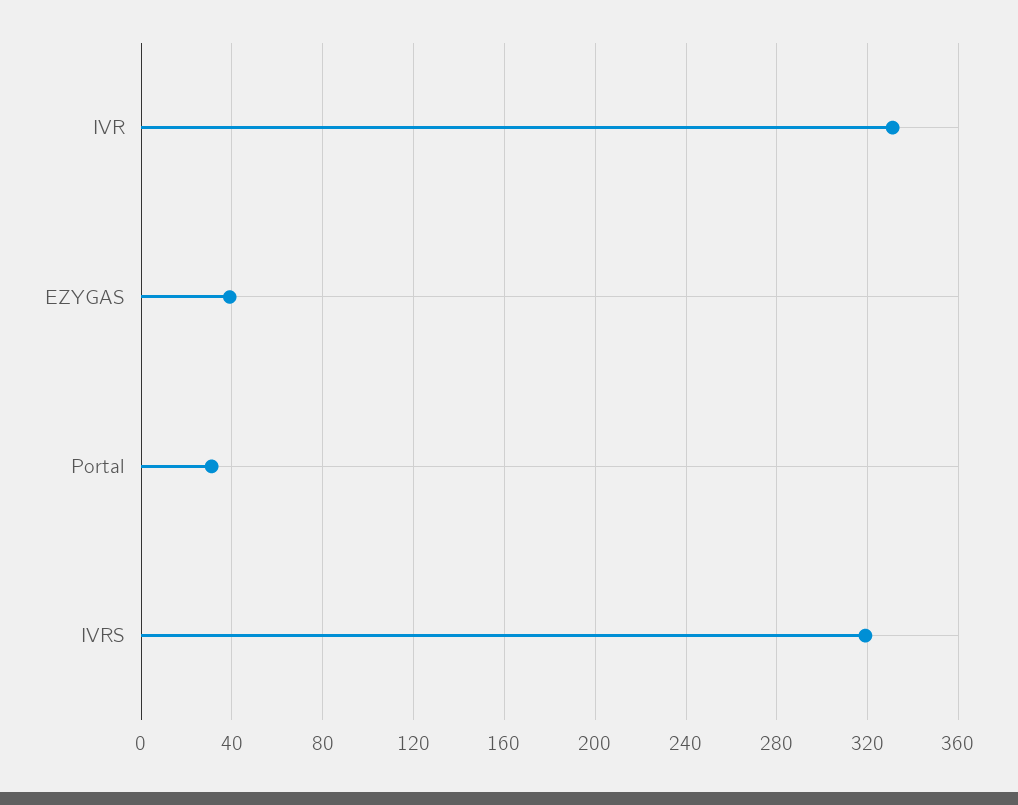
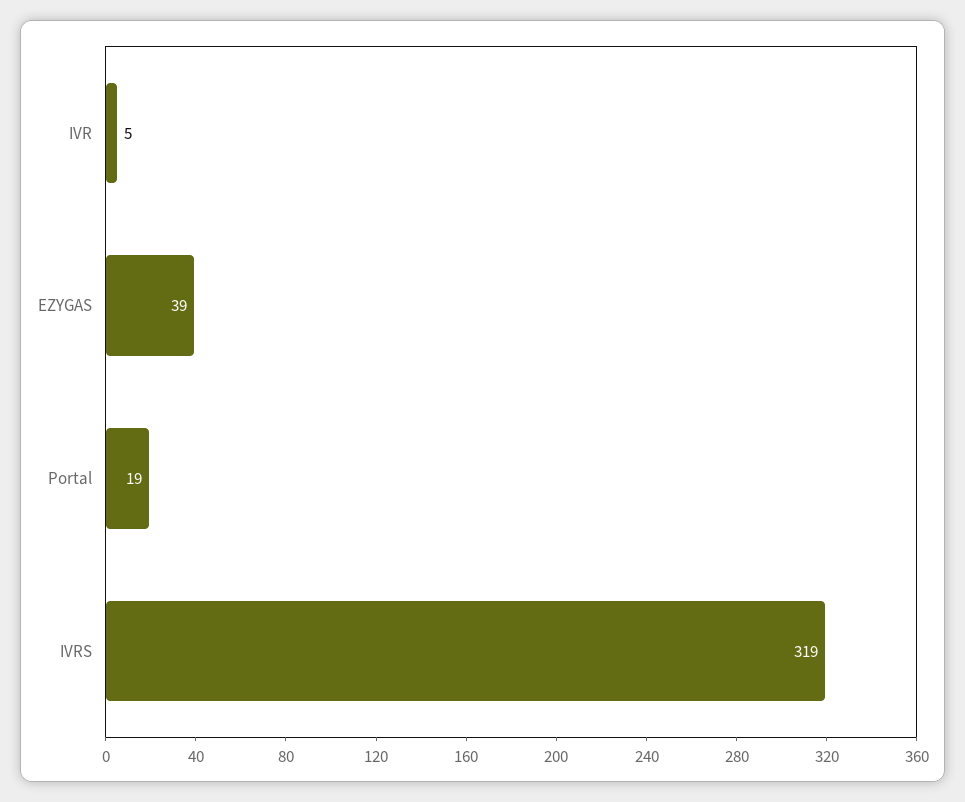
  {
-   "IVR": 330,
+   "IVR": 5,
    "EZYGAS": 39,
-   "Portal": 30,
+   "Portal": 19,
    "IVRS": 319
  }

